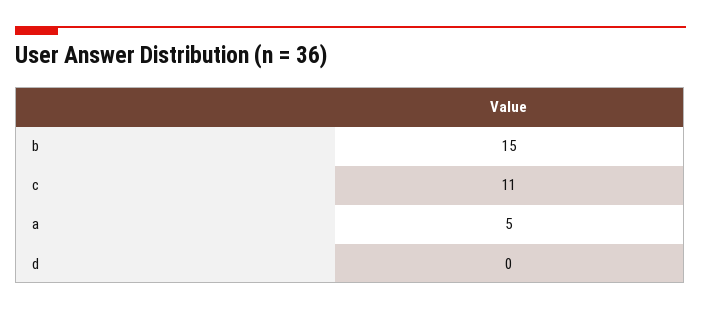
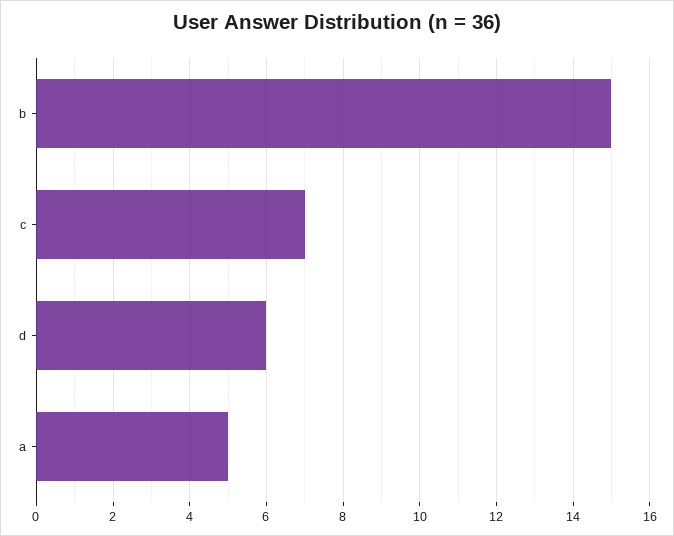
  {
    "b": 15,
-   "c": 11,
+   "c": 7,
    "a": 5,
-   "d": 0
+   "d": 6
  }

